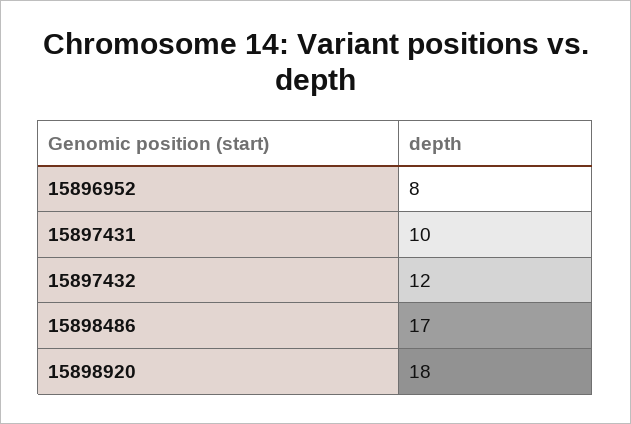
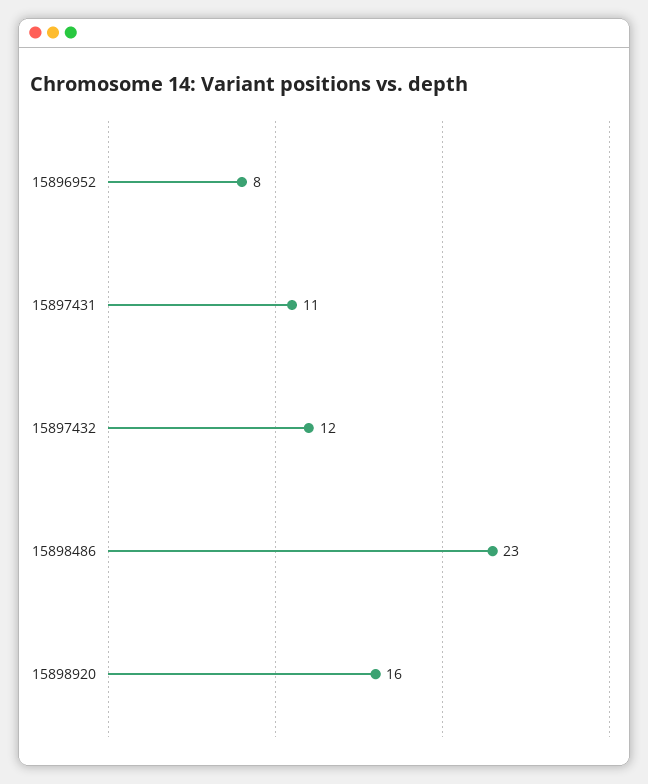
  {
    "15896952": 8,
-   "15897431": 10,
+   "15897431": 11,
    "15897432": 12,
-   "15898486": 17,
+   "15898486": 23,
-   "15898920": 18
+   "15898920": 16
  }

